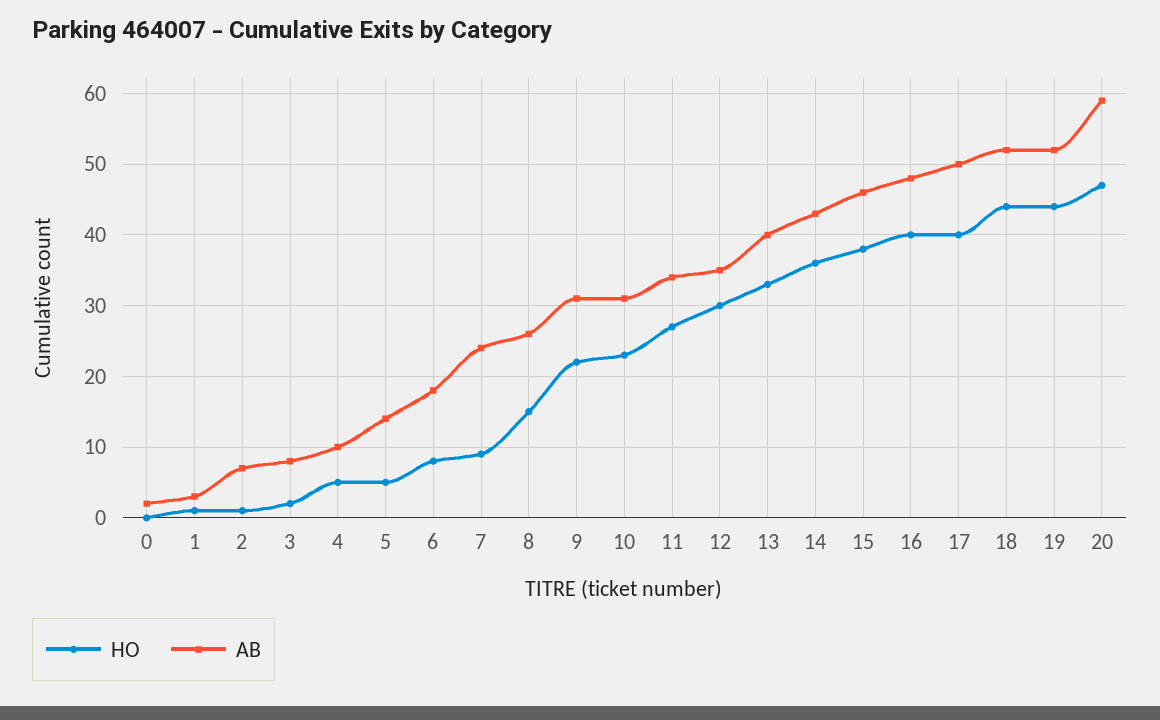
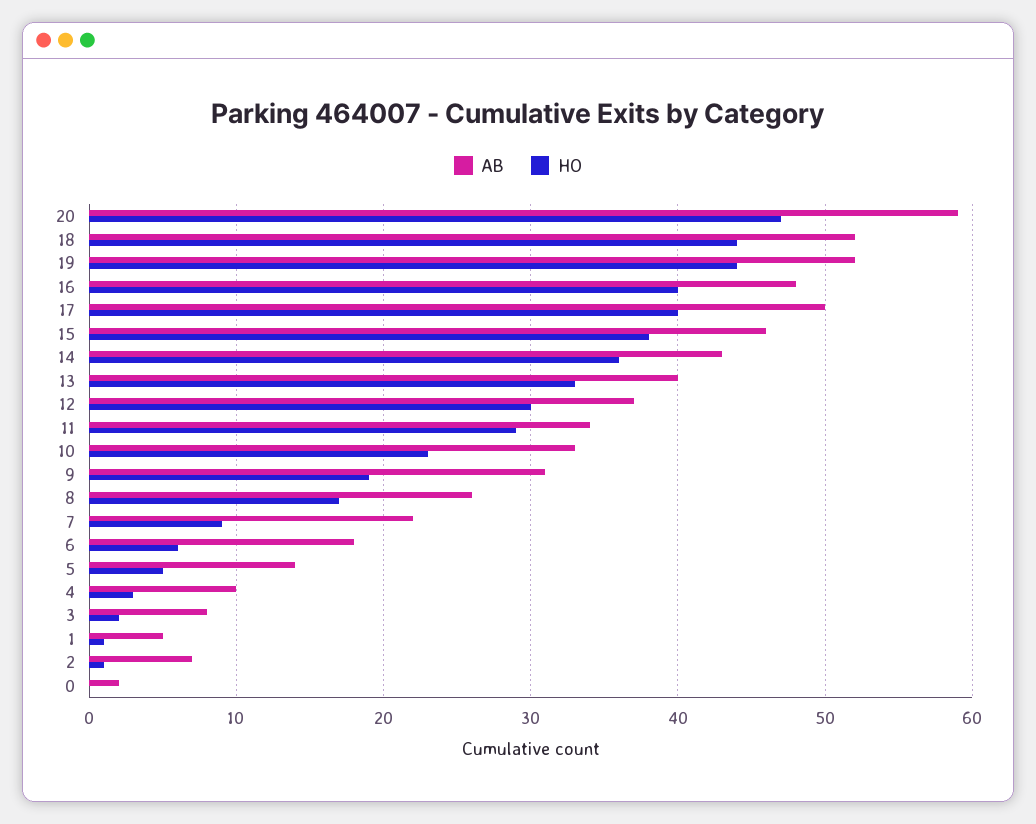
  {
    "HO": {
      "0": 0,
      "1": 1,
      "2": 1,
      "3": 2,
-     "4": 5,
+     "4": 3,
      "5": 5,
-     "6": 8,
+     "6": 6,
      "7": 9,
-     "8": 15,
+     "8": 17,
-     "9": 22,
+     "9": 19,
      "10": 23,
-     "11": 27,
+     "11": 29,
      "12": 30,
      "13": 33,
      "14": 36,
      "15": 38,
      "16": 40,
      "17": 40,
      "18": 44,
      "19": 44,
      "20": 47
    },
    "AB": {
      "0": 2,
-     "1": 3,
+     "1": 5,
      "2": 7,
      "3": 8,
      "4": 10,
      "5": 14,
      "6": 18,
-     "7": 24,
+     "7": 22,
      "8": 26,
      "9": 31,
-     "10": 31,
+     "10": 33,
      "11": 34,
-     "12": 35,
+     "12": 37,
      "13": 40,
      "14": 43,
      "15": 46,
      "16": 48,
      "17": 50,
      "18": 52,
      "19": 52,
      "20": 59
    }
  }

